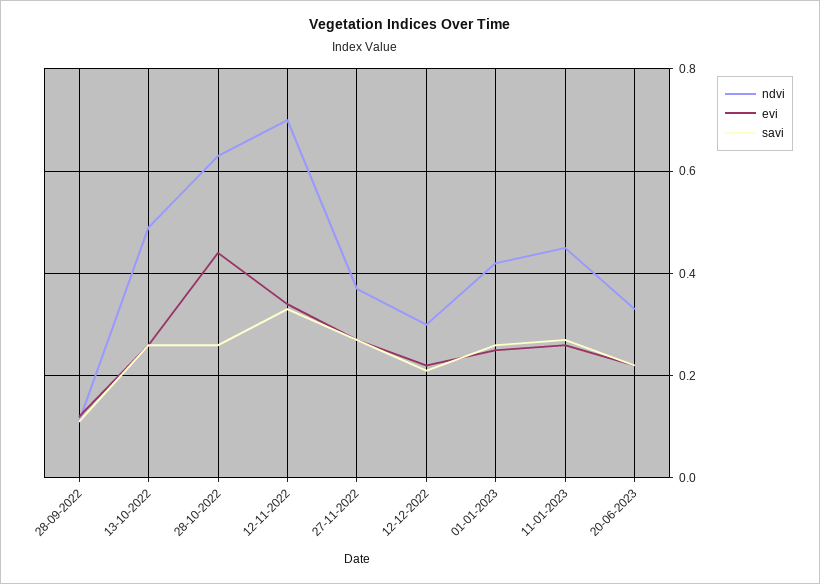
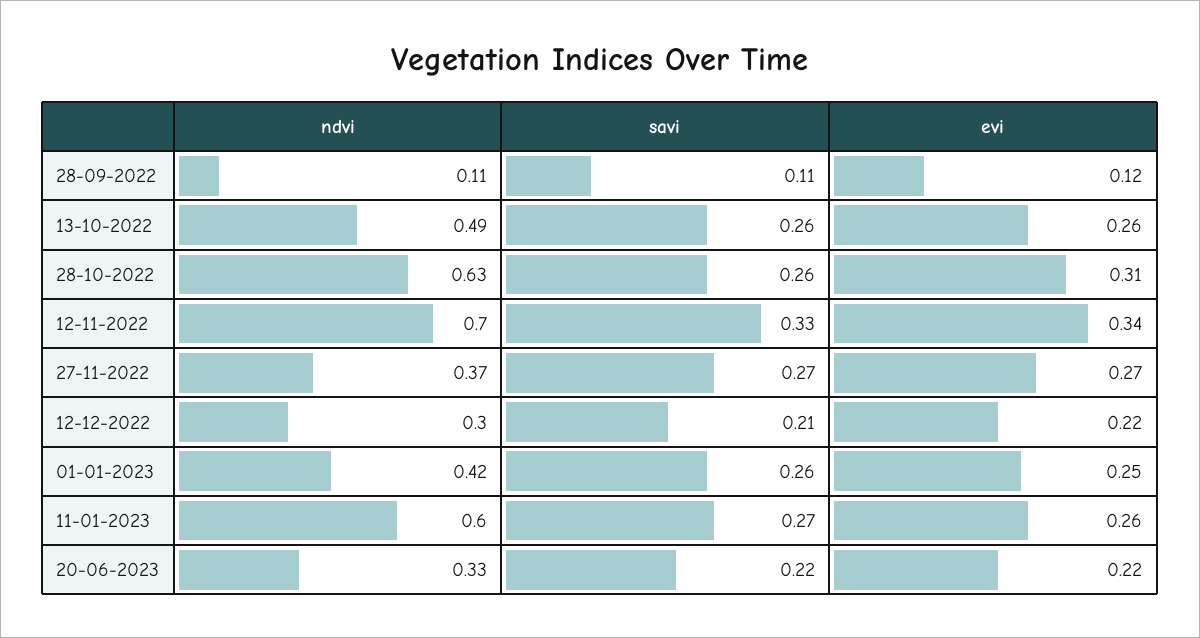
  {
    "ndvi": {
      "28-09-2022": 0.11,
      "13-10-2022": 0.49,
      "28-10-2022": 0.63,
      "12-11-2022": 0.7,
      "27-11-2022": 0.37,
      "12-12-2022": 0.3,
      "01-01-2023": 0.42,
-     "11-01-2023": 0.45,
+     "11-01-2023": 0.6,
      "20-06-2023": 0.33
    },
    "evi": {
      "28-09-2022": 0.12,
      "13-10-2022": 0.26,
-     "28-10-2022": 0.45,
+     "28-10-2022": 0.31,
      "12-11-2022": 0.34,
      "27-11-2022": 0.27,
      "12-12-2022": 0.22,
      "01-01-2023": 0.25,
      "11-01-2023": 0.26,
      "20-06-2023": 0.22
    },
    "savi": {
      "28-09-2022": 0.11,
      "13-10-2022": 0.26,
      "28-10-2022": 0.26,
      "12-11-2022": 0.33,
      "27-11-2022": 0.27,
      "12-12-2022": 0.21,
      "01-01-2023": 0.26,
      "11-01-2023": 0.27,
      "20-06-2023": 0.22
    }
  }

